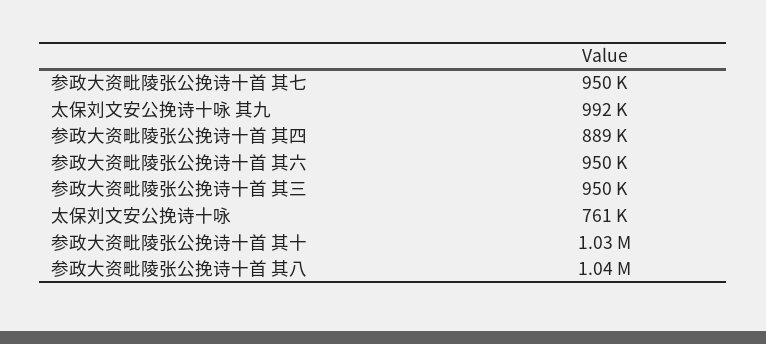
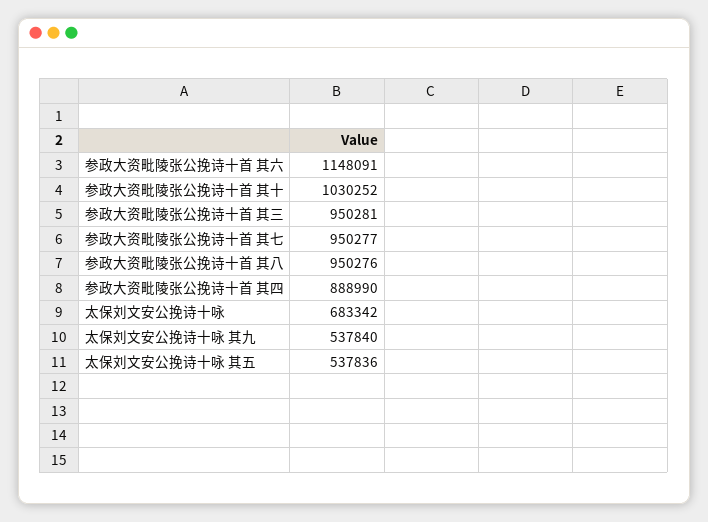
  {
    "参政大资毗陵张公挽诗十首 其七": 950277,
-   "太保刘文安公挽诗十咏 其九": 992000,
+   "太保刘文安公挽诗十咏 其九": 537840,
    "参政大资毗陵张公挽诗十首 其四": 888990,
-   "参政大资毗陵张公挽诗十首 其六": 950000,
+   "参政大资毗陵张公挽诗十首 其六": 1148091,
    "参政大资毗陵张公挽诗十首 其三": 950281,
-   "太保刘文安公挽诗十咏": 761000,
+   "太保刘文安公挽诗十咏": 683342,
    "参政大资毗陵张公挽诗十首 其十": 1030252,
-   "参政大资毗陵张公挽诗十首 其八": 1040000
+   "参政大资毗陵张公挽诗十首 其八": 950276,
+   "太保刘文安公挽诗十咏 其五": 537836
  }

